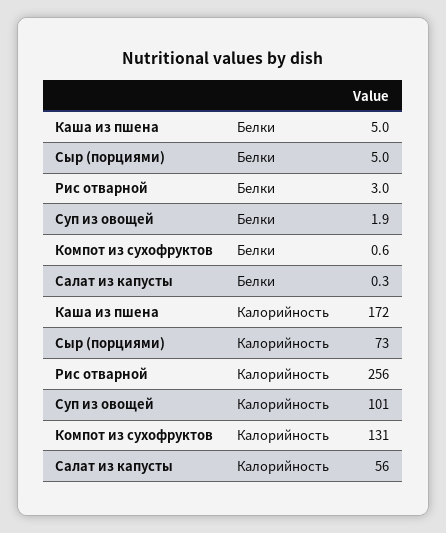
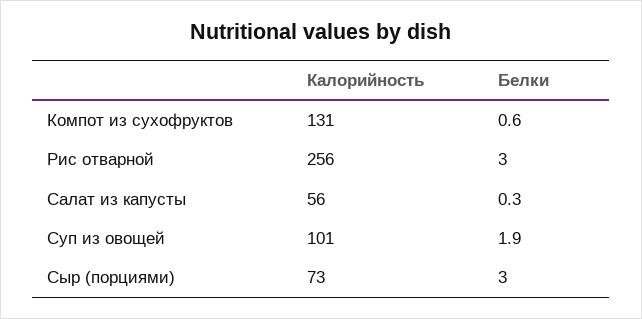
  {
-   "Каша из пшена": {
-     "Белки": 5,
-     "Калорийность": 172
-   },
    "Сыр (порциями)": {
-     "Белки": 5,
+     "Белки": 3,
      "Калорийность": 73
    },
    "Рис отварной": {
      "Белки": 3,
      "Калорийность": 256
    },
    "Суп из овощей": {
      "Белки": 1.9,
      "Калорийность": 101
    },
    "Компот из сухофруктов": {
      "Белки": 0.6,
      "Калорийность": 131
    },
    "Салат из капусты": {
      "Белки": 0.3,
      "Калорийность": 56
    }
  }

